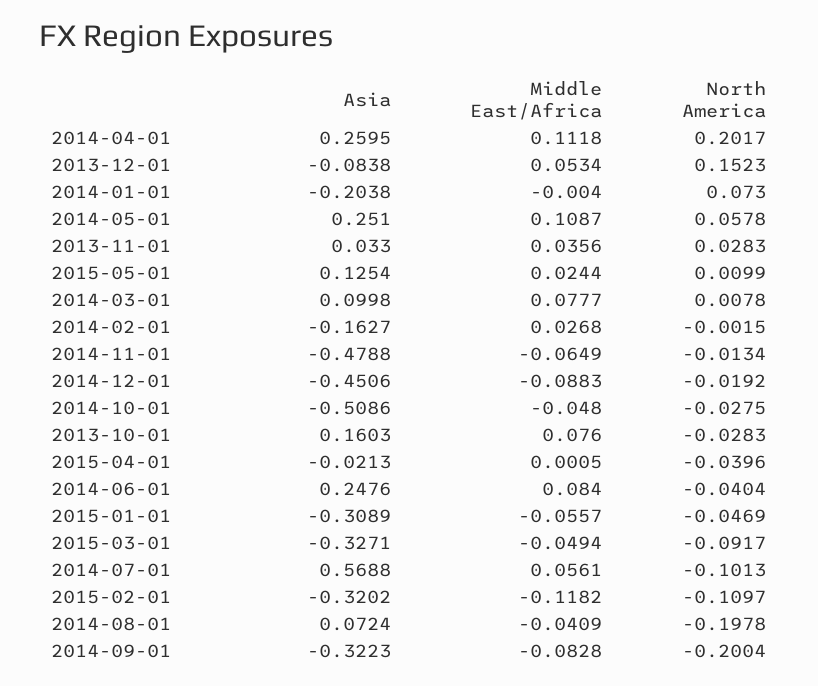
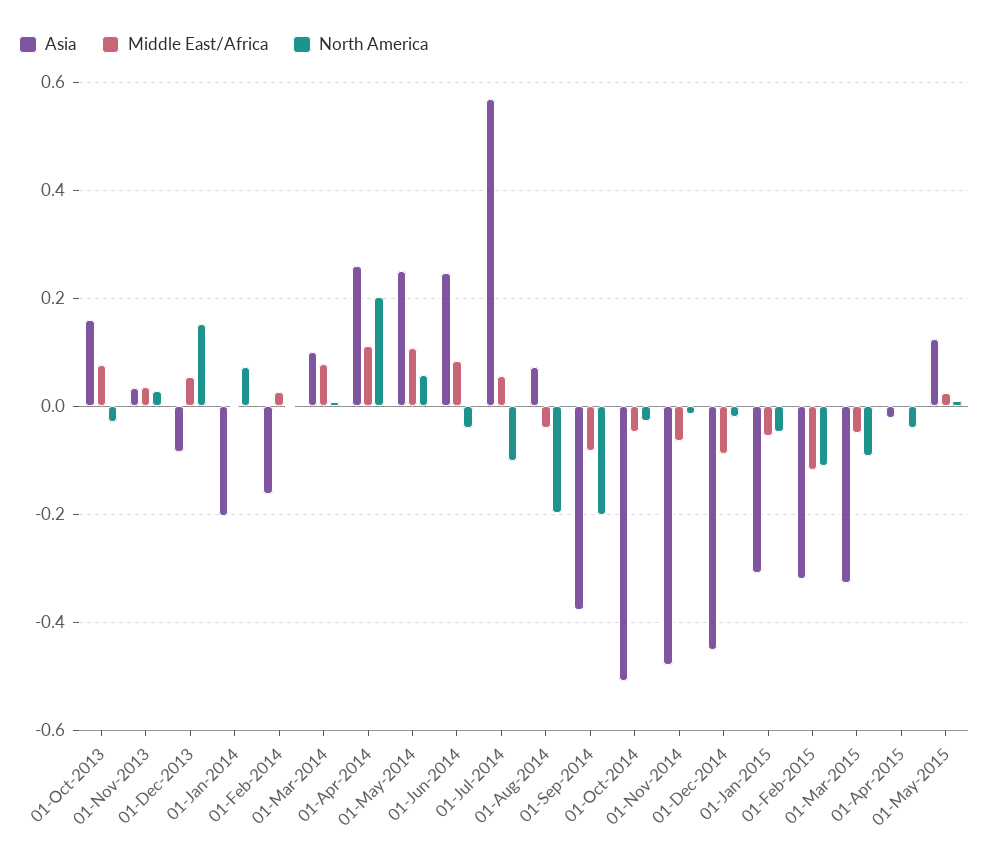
  {
    "Asia": {
      "2014-04-01": 0.2595,
      "2013-12-01": -0.0838,
      "2014-01-01": -0.2038,
      "2014-05-01": 0.251,
      "2013-11-01": 0.033,
      "2015-05-01": 0.1254,
      "2014-03-01": 0.0998,
      "2014-02-01": -0.1627,
      "2014-11-01": -0.4788,
      "2014-12-01": -0.4506,
      "2014-10-01": -0.5086,
      "2013-10-01": 0.1603,
      "2015-04-01": -0.0213,
      "2014-06-01": 0.2476,
      "2015-01-01": -0.3089,
      "2015-03-01": -0.3271,
      "2014-07-01": 0.5688,
      "2015-02-01": -0.3202,
      "2014-08-01": 0.0724,
-     "2014-09-01": -0.3223
+     "2014-09-01": -0.38
    },
    "Middle East/Africa": {
      "2014-04-01": 0.1118,
      "2013-12-01": 0.0534,
      "2014-01-01": -0.004,
      "2014-05-01": 0.1087,
      "2013-11-01": 0.0356,
      "2015-05-01": 0.0244,
      "2014-03-01": 0.0777,
      "2014-02-01": 0.0268,
      "2014-11-01": -0.0649,
      "2014-12-01": -0.0883,
      "2014-10-01": -0.048,
      "2013-10-01": 0.076,
      "2015-04-01": 0.0005,
      "2014-06-01": 0.084,
      "2015-01-01": -0.0557,
      "2015-03-01": -0.0494,
      "2014-07-01": 0.0561,
      "2015-02-01": -0.1182,
      "2014-08-01": -0.0409,
      "2014-09-01": -0.0828
    },
    "North America": {
      "2014-04-01": 0.2017,
      "2013-12-01": 0.1523,
      "2014-01-01": 0.073,
      "2014-05-01": 0.0578,
      "2013-11-01": 0.0283,
      "2015-05-01": 0.0099,
      "2014-03-01": 0.0078,
      "2014-02-01": -0.0015,
      "2014-11-01": -0.0134,
      "2014-12-01": -0.0192,
      "2014-10-01": -0.0275,
      "2013-10-01": -0.0283,
      "2015-04-01": -0.0396,
      "2014-06-01": -0.0404,
      "2015-01-01": -0.0469,
      "2015-03-01": -0.0917,
      "2014-07-01": -0.1013,
      "2015-02-01": -0.1097,
      "2014-08-01": -0.1978,
      "2014-09-01": -0.2004
    }
  }

